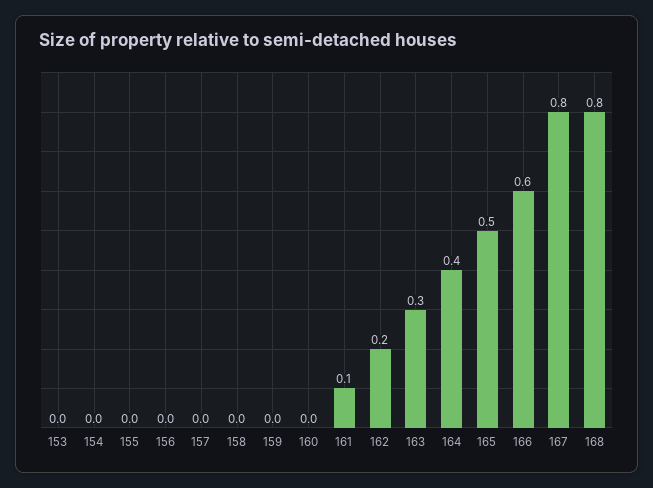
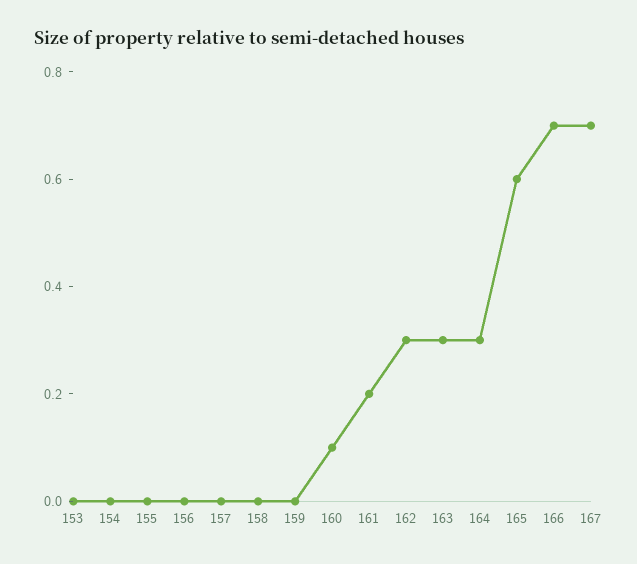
  {
    "153": 0,
    "154": 0,
    "155": 0,
    "156": 0,
    "157": 0,
    "158": 0,
    "159": 0,
-   "160": 0,
+   "160": 0.1,
-   "161": 0.1,
+   "161": 0.2,
-   "162": 0.2,
+   "162": 0.3,
    "163": 0.3,
-   "164": 0.4,
+   "164": 0.3,
-   "165": 0.5,
+   "165": 0.6,
-   "166": 0.6,
+   "166": 0.7,
-   "167": 0.8,
+   "167": 0.7
-   "168": 0.8
  }

